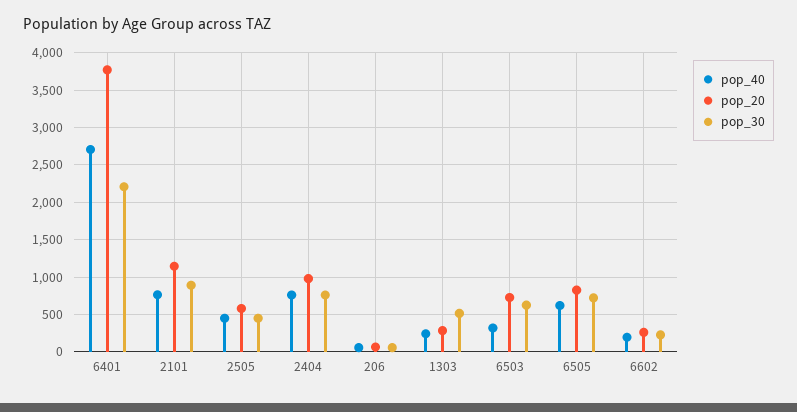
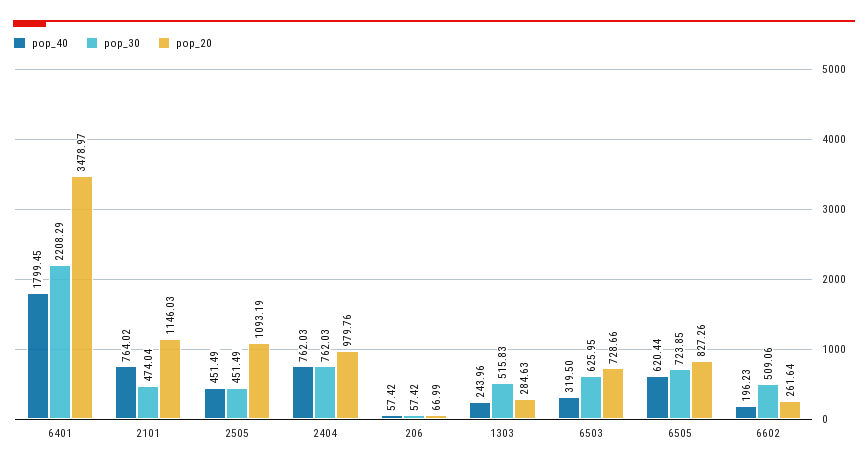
  {
    "pop_40": {
-     "6401": 2700,
+     "6401": 1799.45,
      "2101": 764.02,
      "2505": 451.49,
      "2404": 762.03,
      "206": 57.42,
      "1303": 243.96,
      "6503": 319.5,
      "6505": 620.44,
      "6602": 196.23
    },
    "pop_20": {
-     "6401": 3800,
+     "6401": 3478.97,
      "2101": 1146.03,
-     "2505": 600,
+     "2505": 1093.19,
      "2404": 979.76,
      "206": 66.99,
      "1303": 284.63,
      "6503": 728.66,
      "6505": 827.26,
      "6602": 261.64
    },
    "pop_30": {
      "6401": 2208.29,
-     "2101": 900,
+     "2101": 474.04,
      "2505": 451.49,
      "2404": 762.03,
      "206": 57.42,
      "1303": 515.83,
      "6503": 625.95,
      "6505": 723.85,
-     "6602": 200
+     "6602": 509.06
    }
  }

